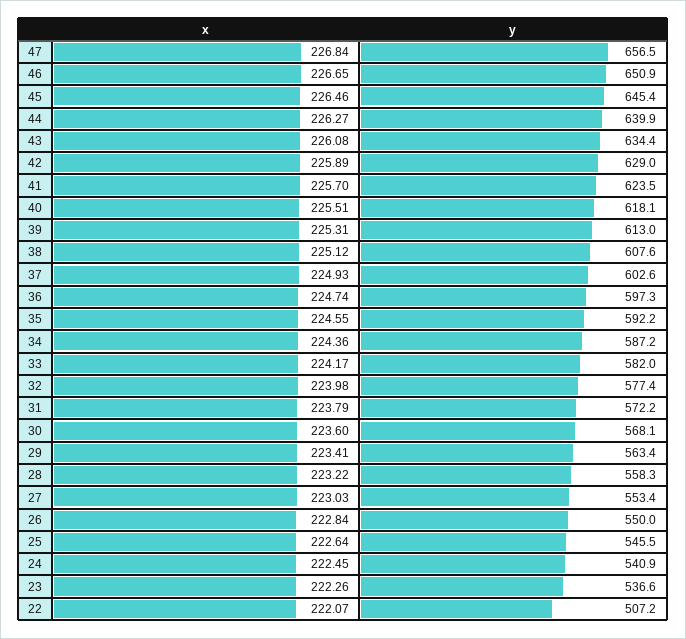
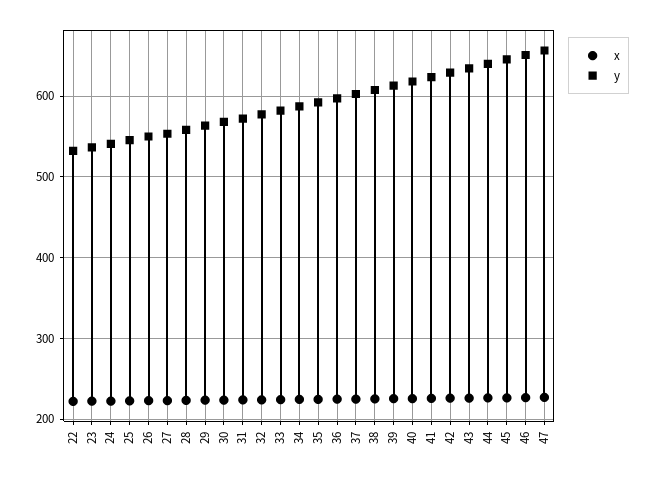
  {
    "x": {
      "47": 226.84,
      "46": 226.65,
      "45": 226.46,
      "44": 226.27,
      "43": 226.08,
      "42": 225.89,
      "41": 225.7,
      "40": 225.51,
      "39": 225.31,
      "38": 225.12,
      "37": 224.93,
      "36": 224.74,
      "35": 224.55,
      "34": 224.36,
      "33": 224.17,
      "32": 223.98,
      "31": 223.79,
      "30": 223.6,
      "29": 223.41,
      "28": 223.22,
      "27": 223.03,
      "26": 222.84,
      "25": 222.64,
      "24": 222.45,
      "23": 222.26,
      "22": 222.07
    },
    "y": {
      "47": 656.5,
      "46": 650.9,
      "45": 645.4,
      "44": 639.9,
      "43": 634.4,
      "42": 629,
      "41": 623.5,
      "40": 618.1,
      "39": 613,
      "38": 607.6,
      "37": 602.6,
      "36": 597.3,
      "35": 592.2,
      "34": 587.2,
      "33": 582,
      "32": 577.4,
      "31": 572.2,
      "30": 568.1,
      "29": 563.4,
      "28": 558.3,
      "27": 553.4,
      "26": 550,
      "25": 545.5,
      "24": 540.9,
      "23": 536.6,
-     "22": 507.2
+     "22": 530
    }
  }

